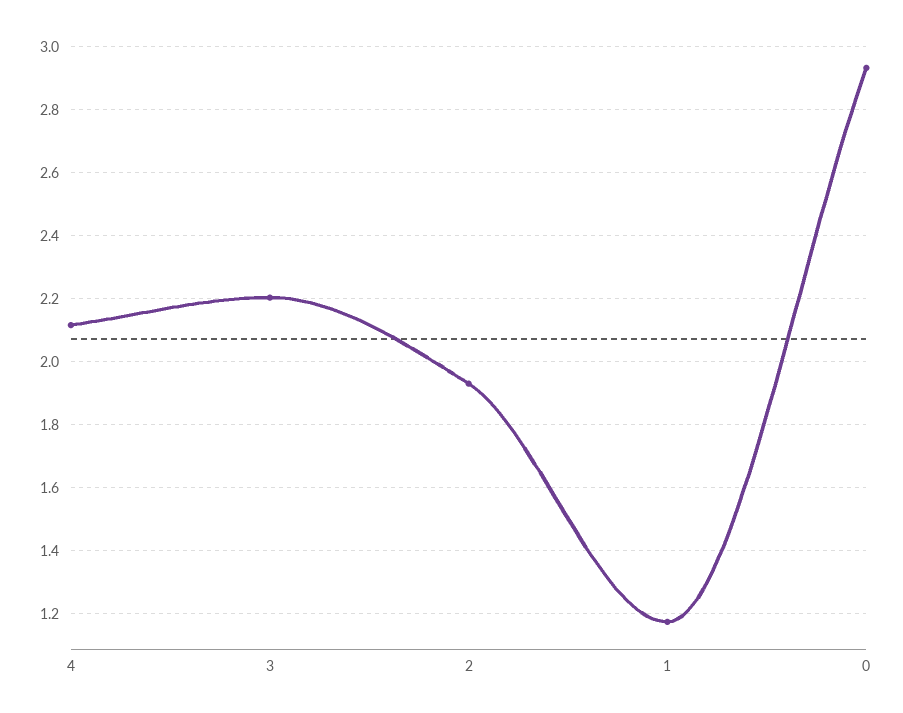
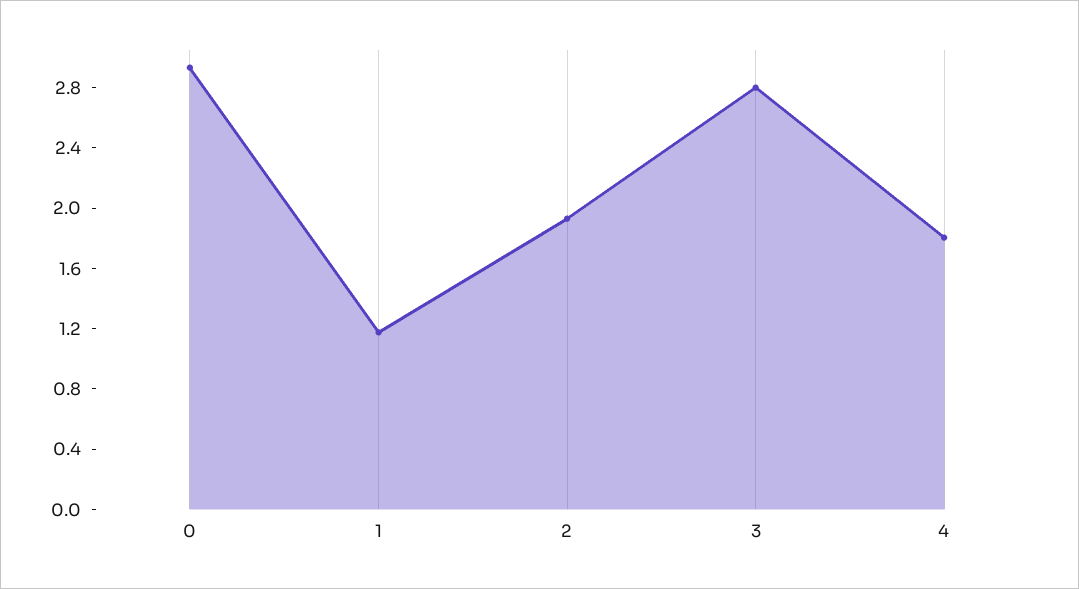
  {
-   "4": 2.12,
+   "4": 1.8,
-   "3": 2.2,
+   "3": 2.8,
    "2": 1.94,
    "1": 1.18,
    "0": 2.94
  }

